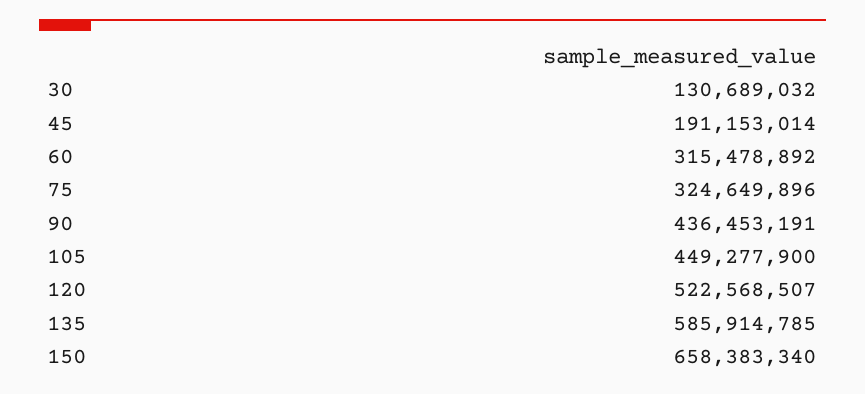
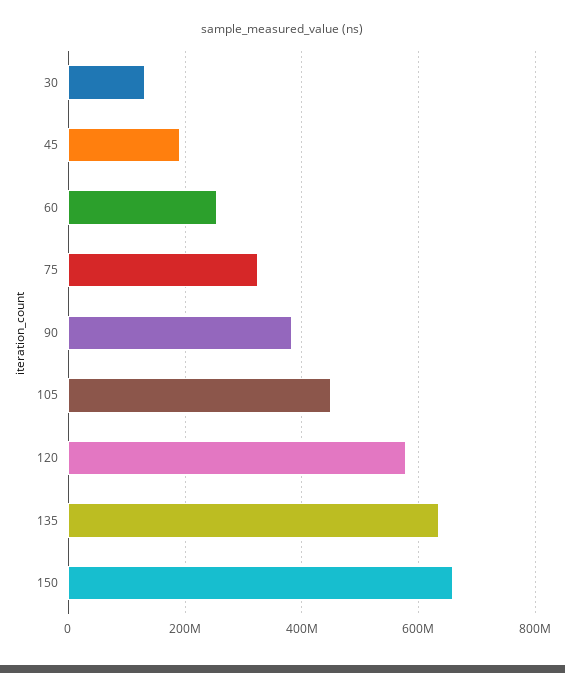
  {
    "30": 130689032,
    "45": 191153014,
-   "60": 315478892,
+   "60": 260000000,
    "75": 324649896,
-   "90": 436453191,
+   "90": 380000000,
    "105": 449277900,
-   "120": 522568507,
+   "120": 580000000,
-   "135": 585914785,
+   "135": 640000000,
    "150": 658383340
  }

